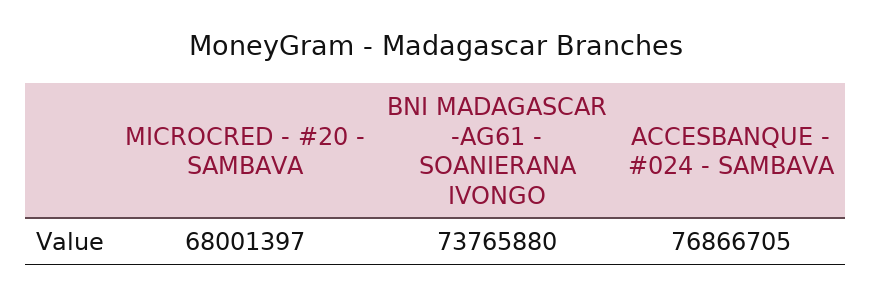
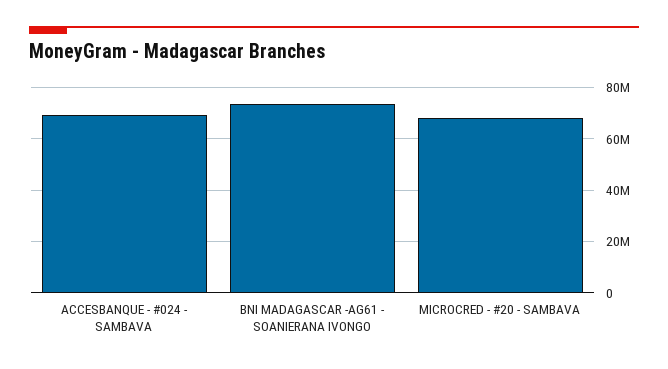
  {
    "MICROCRED - #20 - SAMBAVA": 68001397,
    "BNI MADAGASCAR -AG61 - SOANIERANA IVONGO": 73765880,
-   "ACCESBANQUE - #024 - SAMBAVA": 76866705
+   "ACCESBANQUE - #024 - SAMBAVA": 70000000
  }

